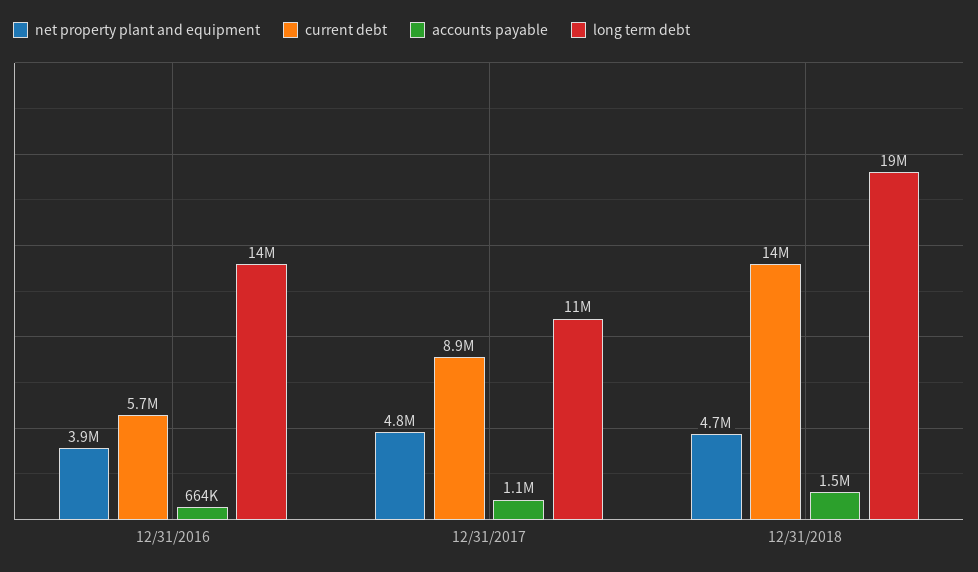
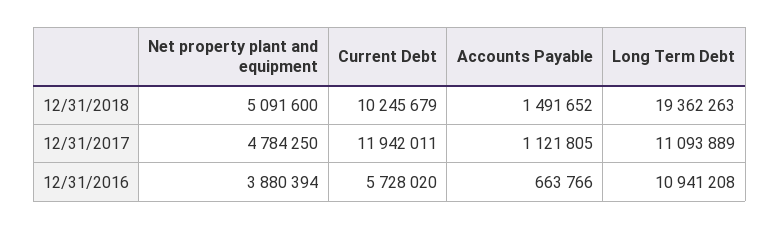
  {
    "net property plant and equipment": {
      "12/31/2016": 3880394,
      "12/31/2017": 4784250,
-     "12/31/2018": 4700000
+     "12/31/2018": 5091600
    },
    "current debt": {
      "12/31/2016": 5728020,
-     "12/31/2017": 8900000,
+     "12/31/2017": 11942011,
-     "12/31/2018": 14000000
+     "12/31/2018": 10245679
    },
    "accounts payable": {
      "12/31/2016": 663766,
      "12/31/2017": 1121805,
      "12/31/2018": 1491652
    },
    "long term debt": {
-     "12/31/2016": 14000000,
+     "12/31/2016": 10941208,
      "12/31/2017": 11093889,
      "12/31/2018": 19362263
    }
  }

